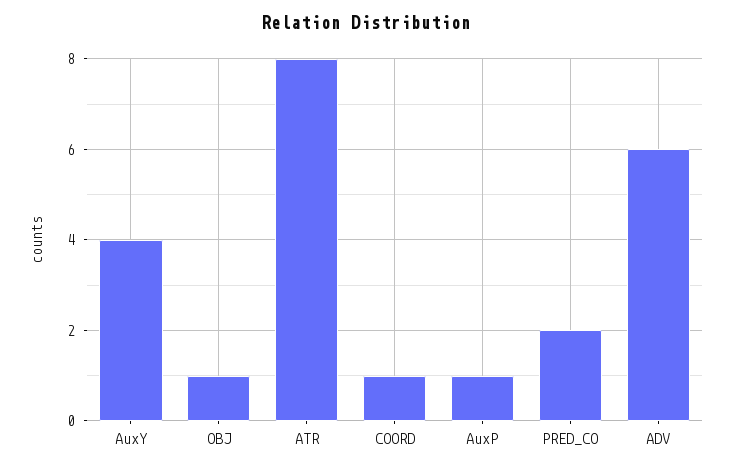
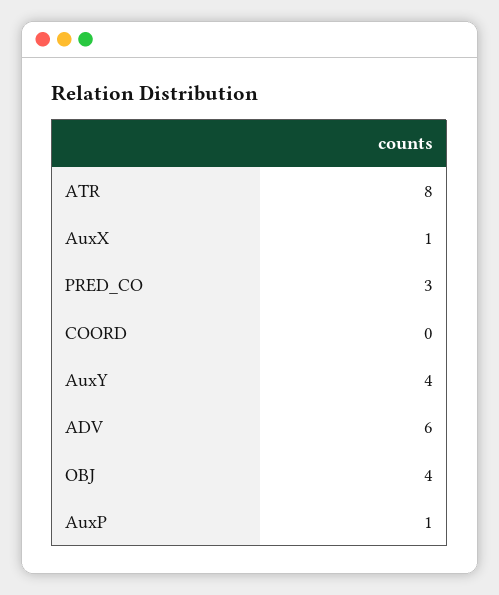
  {
    "AuxY": 4,
-   "OBJ": 1,
+   "OBJ": 4,
    "ATR": 8,
-   "COORD": 1,
+   "COORD": 0,
    "AuxP": 1,
-   "PRED_CO": 2,
+   "PRED_CO": 3,
-   "ADV": 6
+   "ADV": 6,
+   "AuxX": 1
  }

